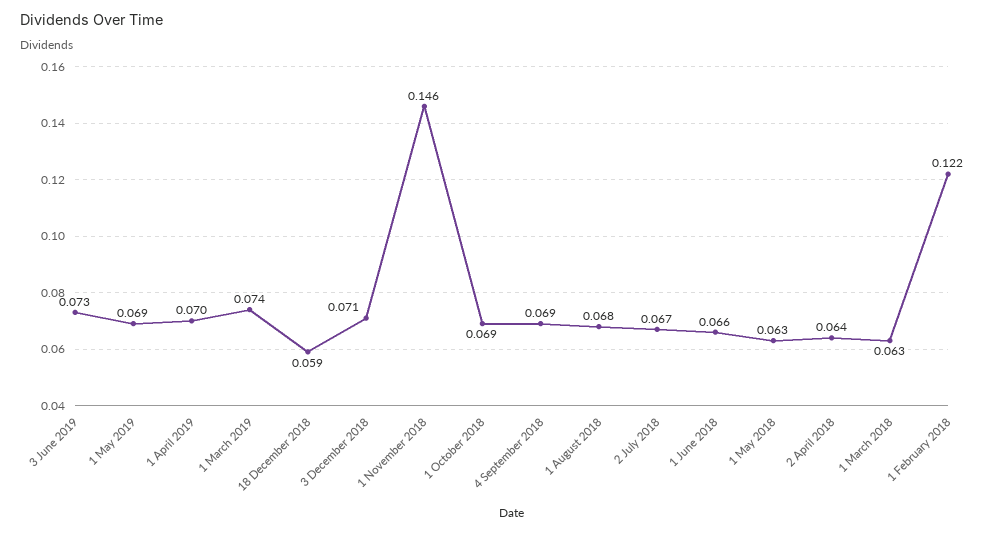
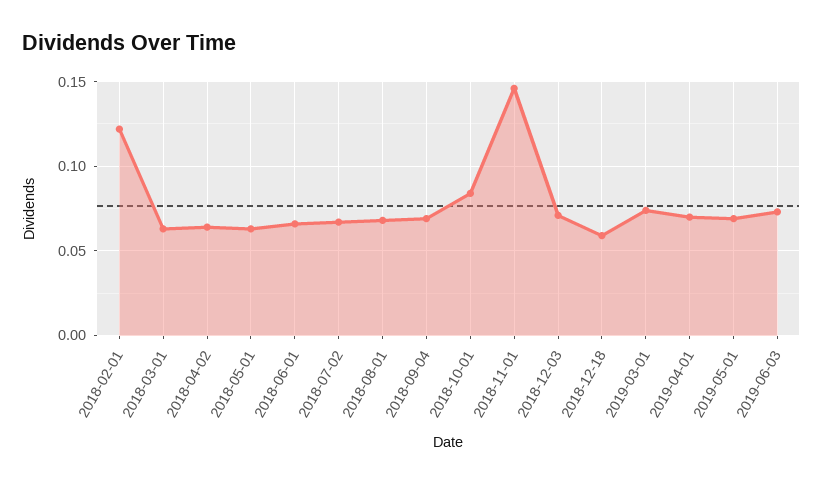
  {
    "3 June 2019": 0.073,
    "1 May 2019": 0.069,
    "1 April 2019": 0.07,
    "1 March 2019": 0.074,
    "18 December 2018": 0.059,
    "3 December 2018": 0.071,
    "1 November 2018": 0.146,
-   "1 October 2018": 0.069,
+   "1 October 2018": 0.085,
    "4 September 2018": 0.069,
    "1 August 2018": 0.068,
    "2 July 2018": 0.067,
    "1 June 2018": 0.066,
    "1 May 2018": 0.063,
    "2 April 2018": 0.064,
    "1 March 2018": 0.063,
    "1 February 2018": 0.122
  }

